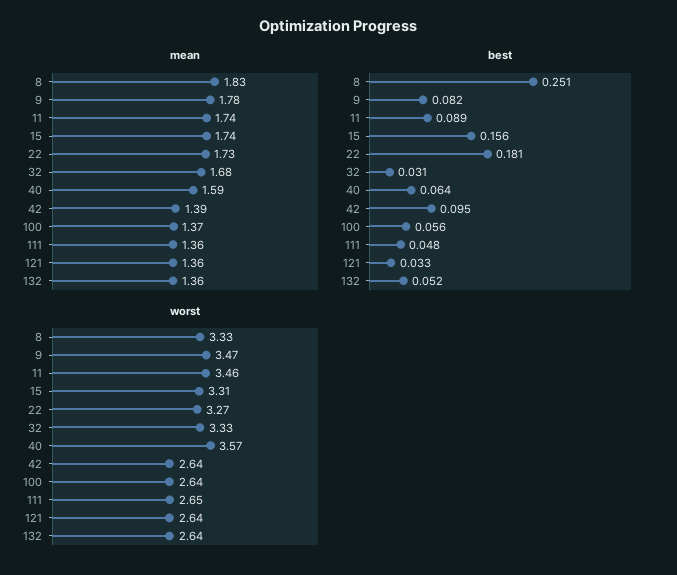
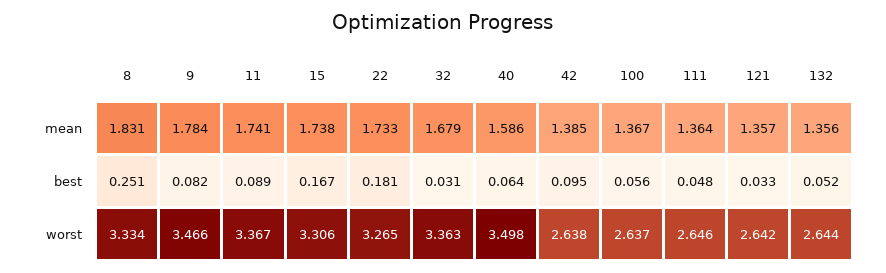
  {
    "mean": {
      "8": 1.831,
      "9": 1.784,
      "11": 1.741,
      "15": 1.738,
      "22": 1.733,
      "32": 1.679,
      "40": 1.586,
      "42": 1.385,
      "100": 1.367,
      "111": 1.364,
      "121": 1.357,
      "132": 1.356
    },
    "best": {
      "8": 0.251,
      "9": 0.082,
      "11": 0.089,
-     "15": 0.156,
+     "15": 0.167,
      "22": 0.181,
      "32": 0.031,
      "40": 0.064,
      "42": 0.095,
      "100": 0.056,
      "111": 0.048,
      "121": 0.033,
      "132": 0.052
    },
    "worst": {
      "8": 3.334,
      "9": 3.466,
-     "11": 3.46,
+     "11": 3.367,
      "15": 3.306,
      "22": 3.265,
-     "32": 3.33,
+     "32": 3.363,
-     "40": 3.57,
+     "40": 3.498,
      "42": 2.638,
      "100": 2.637,
      "111": 2.646,
      "121": 2.642,
      "132": 2.644
    }
  }

